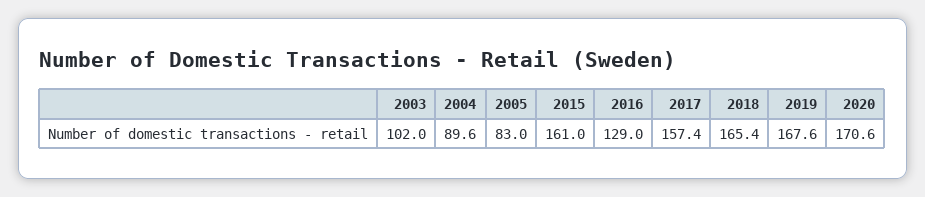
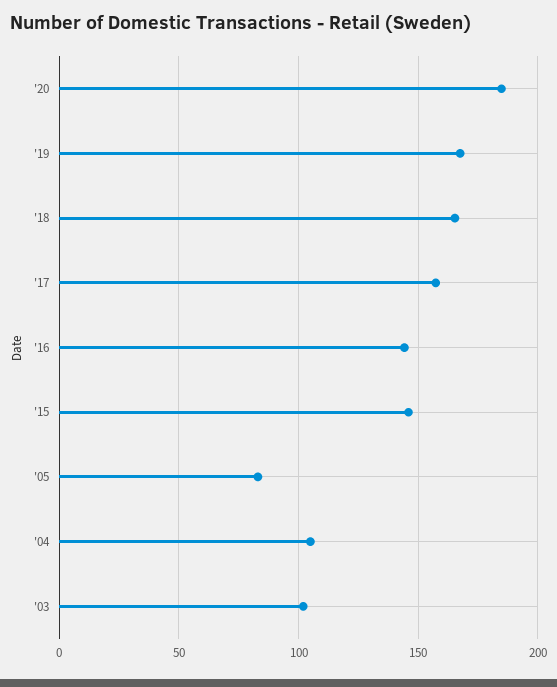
  {
    "2003": 102,
-   "2004": 89.6,
+   "2004": 105,
    "2005": 83,
-   "2015": 161,
+   "2015": 145,
-   "2016": 129,
+   "2016": 145,
    "2017": 157.4,
    "2018": 165.4,
    "2019": 167.6,
-   "2020": 170.6
+   "2020": 185
  }

